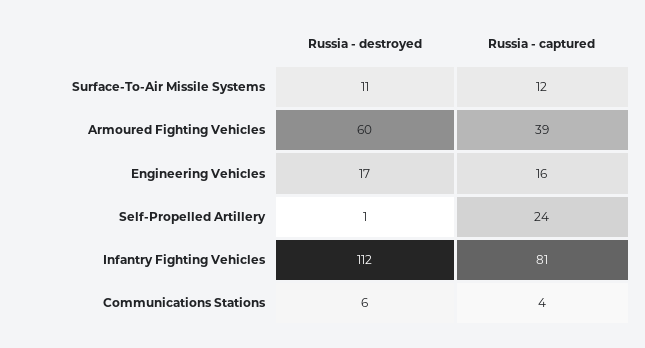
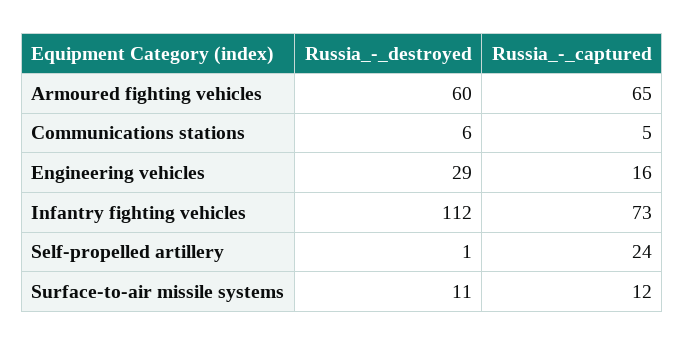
  {
    "Russia - destroyed": {
      "Surface-To-Air Missile Systems": 11,
      "Armoured Fighting Vehicles": 60,
-     "Engineering Vehicles": 17,
+     "Engineering Vehicles": 29,
      "Self-Propelled Artillery": 1,
      "Infantry Fighting Vehicles": 112,
      "Communications Stations": 6
    },
    "Russia - captured": {
      "Surface-To-Air Missile Systems": 12,
-     "Armoured Fighting Vehicles": 39,
+     "Armoured Fighting Vehicles": 65,
      "Engineering Vehicles": 16,
      "Self-Propelled Artillery": 24,
-     "Infantry Fighting Vehicles": 81,
+     "Infantry Fighting Vehicles": 73,
-     "Communications Stations": 4
+     "Communications Stations": 5
    }
  }

